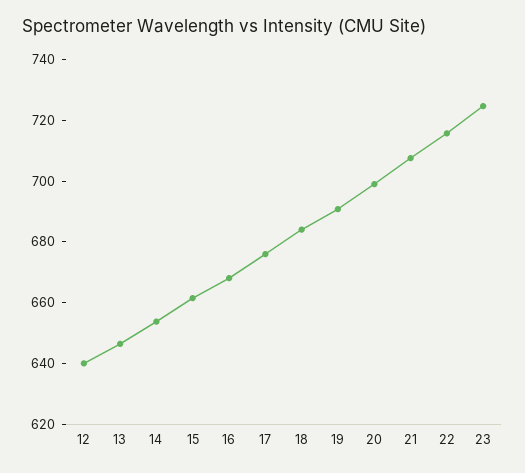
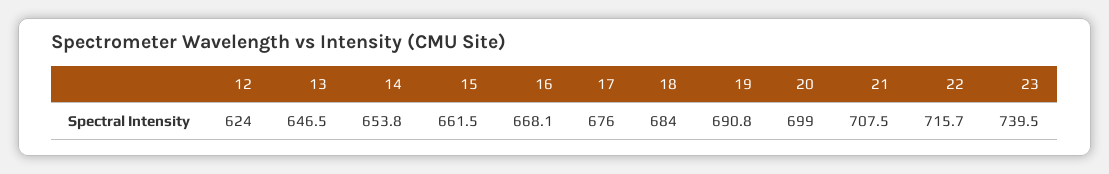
  {
-   "12": 640,
+   "12": 624,
    "13": 646.5,
    "14": 653.8,
    "15": 661.5,
    "16": 668.1,
    "17": 676,
    "18": 684,
    "19": 690.8,
    "20": 699,
    "21": 707.5,
    "22": 715.7,
-   "23": 725
+   "23": 739.5
  }

